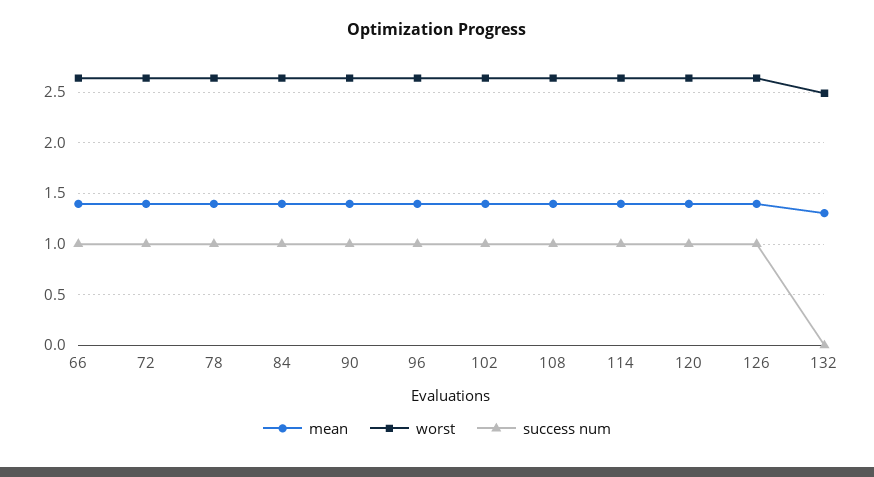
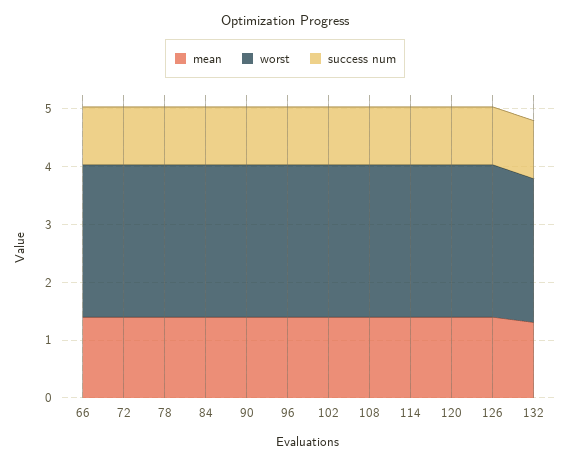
  {
    "mean": {
      "66": 1.4,
      "72": 1.4,
      "78": 1.4,
      "84": 1.4,
      "90": 1.4,
      "96": 1.4,
      "102": 1.4,
      "108": 1.4,
      "114": 1.4,
      "120": 1.4,
      "126": 1.4,
      "132": 1.3
    },
    "worst": {
      "66": 2.6,
      "72": 2.6,
      "78": 2.6,
      "84": 2.6,
      "90": 2.6,
      "96": 2.6,
      "102": 2.6,
      "108": 2.6,
      "114": 2.6,
      "120": 2.6,
      "126": 2.6,
      "132": 2.5
    },
    "success num": {
      "66": 1,
      "72": 1,
      "78": 1,
      "84": 1,
      "90": 1,
      "96": 1,
      "102": 1,
      "108": 1,
      "114": 1,
      "120": 1,
      "126": 1,
-     "132": 0
+     "132": 1
    }
  }

